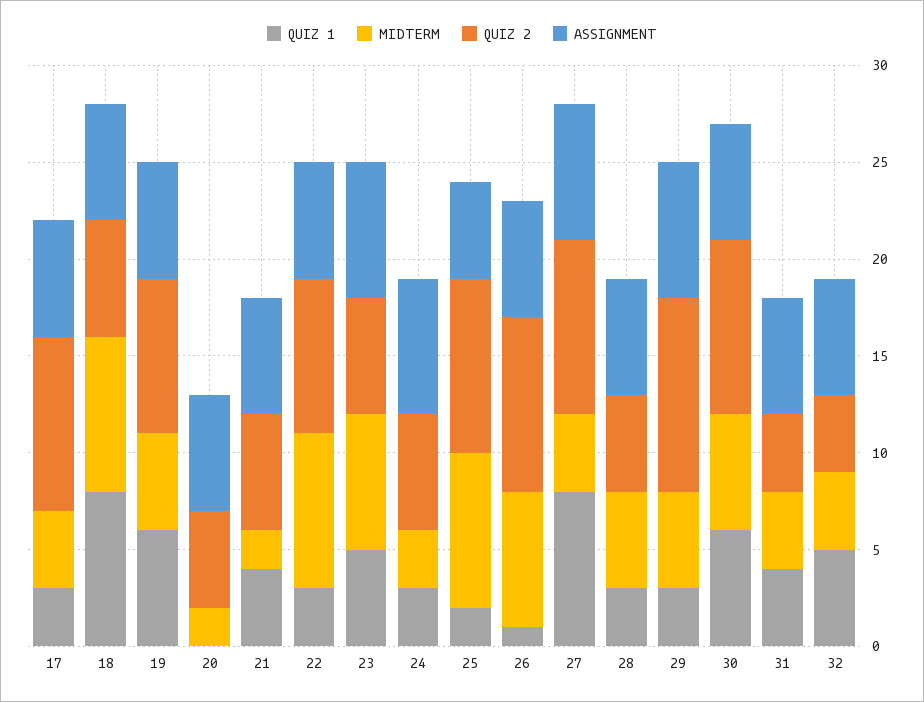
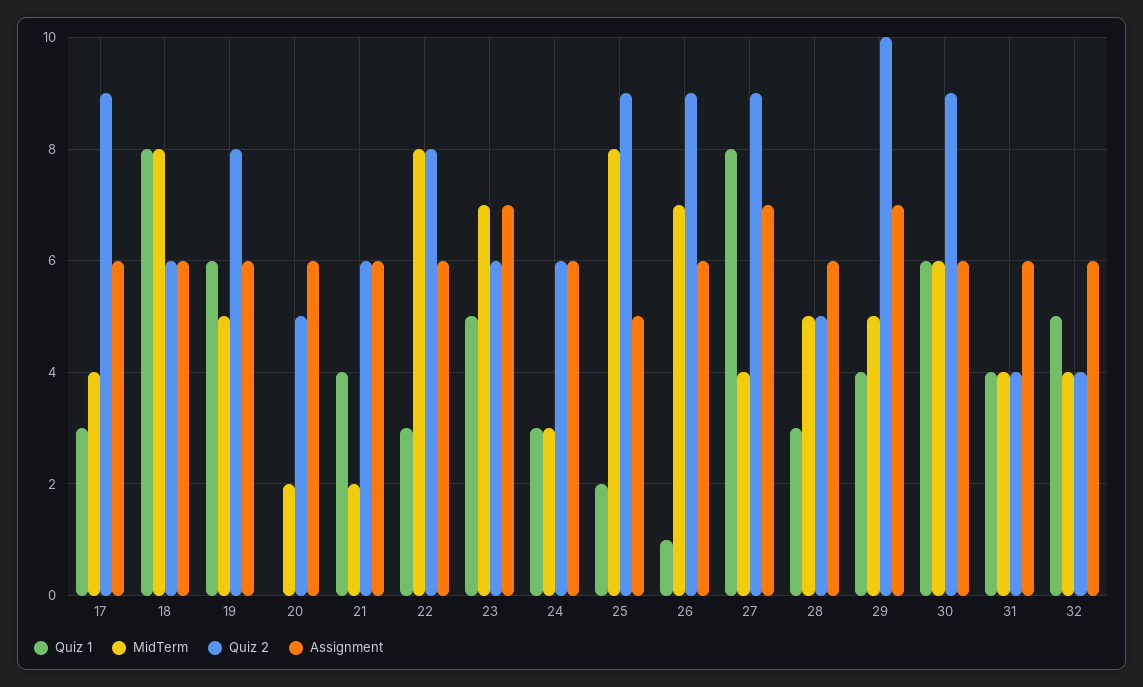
  {
    "QUIZ 1": {
      "17": 3,
      "18": 8,
      "19": 6,
      "20": 0,
      "21": 4,
      "22": 3,
      "23": 5,
      "24": 3,
      "25": 2,
      "26": 1,
      "27": 8,
      "28": 3,
-     "29": 3,
+     "29": 4,
      "30": 6,
      "31": 4,
      "32": 5
    },
    "MIDTERM": {
      "17": 4,
      "18": 8,
      "19": 5,
      "20": 2,
      "21": 2,
      "22": 8,
      "23": 7,
      "24": 3,
      "25": 8,
      "26": 7,
      "27": 4,
      "28": 5,
      "29": 5,
      "30": 6,
      "31": 4,
      "32": 4
    },
    "QUIZ 2": {
      "17": 9,
      "18": 6,
      "19": 8,
      "20": 5,
      "21": 6,
      "22": 8,
      "23": 6,
      "24": 6,
      "25": 9,
      "26": 9,
      "27": 9,
      "28": 5,
      "29": 10,
      "30": 9,
      "31": 4,
      "32": 4
    },
    "ASSIGNMENT": {
      "17": 6,
      "18": 6,
      "19": 6,
      "20": 6,
      "21": 6,
      "22": 6,
      "23": 7,
-     "24": 7,
+     "24": 6,
      "25": 5,
      "26": 6,
      "27": 7,
      "28": 6,
      "29": 7,
      "30": 6,
      "31": 6,
      "32": 6
    }
  }

